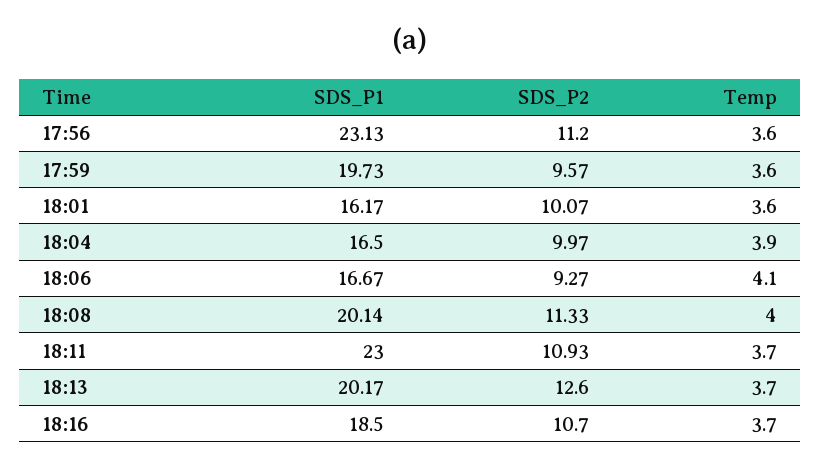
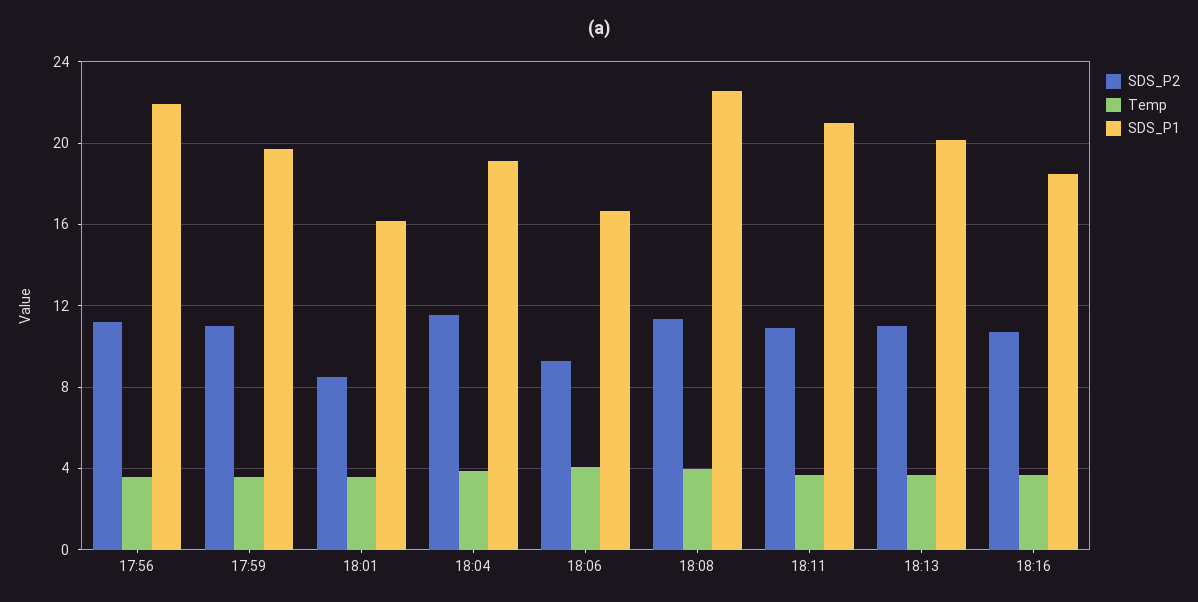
  {
    "SDS_P1": {
-     "17:56": 23.13,
+     "17:56": 22,
      "17:59": 19.73,
      "18:01": 16.17,
-     "18:04": 16.5,
+     "18:04": 19,
      "18:06": 16.67,
-     "18:08": 20.14,
+     "18:08": 22.5,
-     "18:11": 23,
+     "18:11": 21,
      "18:13": 20.17,
      "18:16": 18.5
    },
    "SDS_P2": {
      "17:56": 11.2,
-     "17:59": 9.57,
+     "17:59": 11,
-     "18:01": 10.07,
+     "18:01": 8.5,
-     "18:04": 9.97,
+     "18:04": 11.5,
      "18:06": 9.27,
      "18:08": 11.33,
      "18:11": 10.93,
-     "18:13": 12.6,
+     "18:13": 11,
      "18:16": 10.7
    },
    "Temp": {
      "17:56": 3.6,
      "17:59": 3.6,
      "18:01": 3.6,
      "18:04": 3.9,
      "18:06": 4.1,
      "18:08": 4,
      "18:11": 3.7,
      "18:13": 3.7,
      "18:16": 3.7
    }
  }

